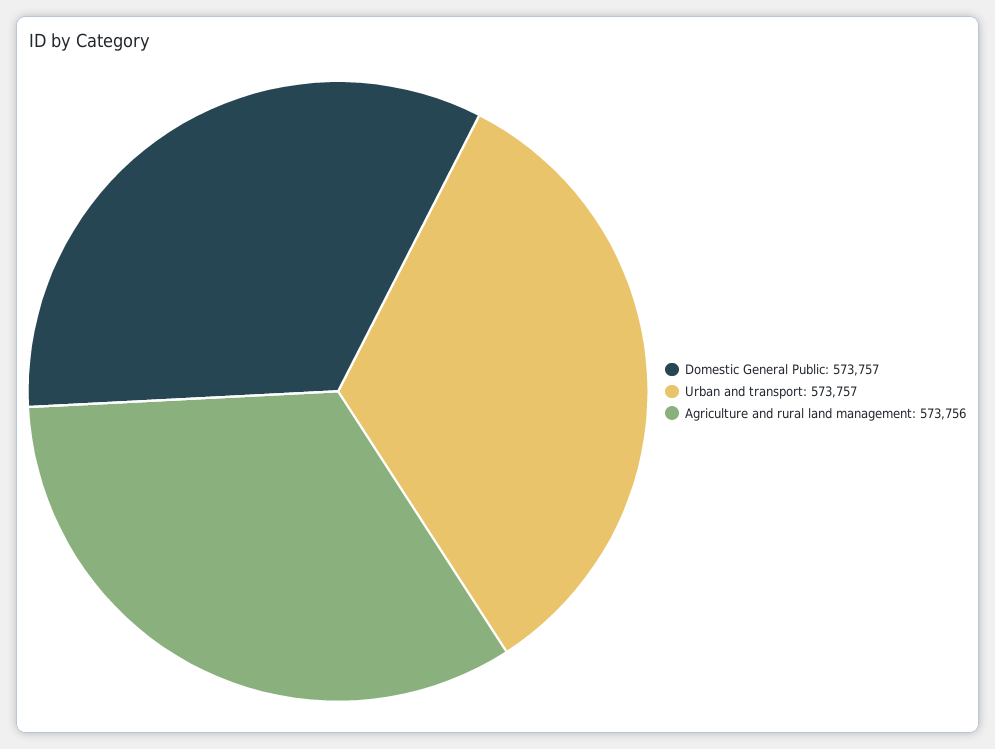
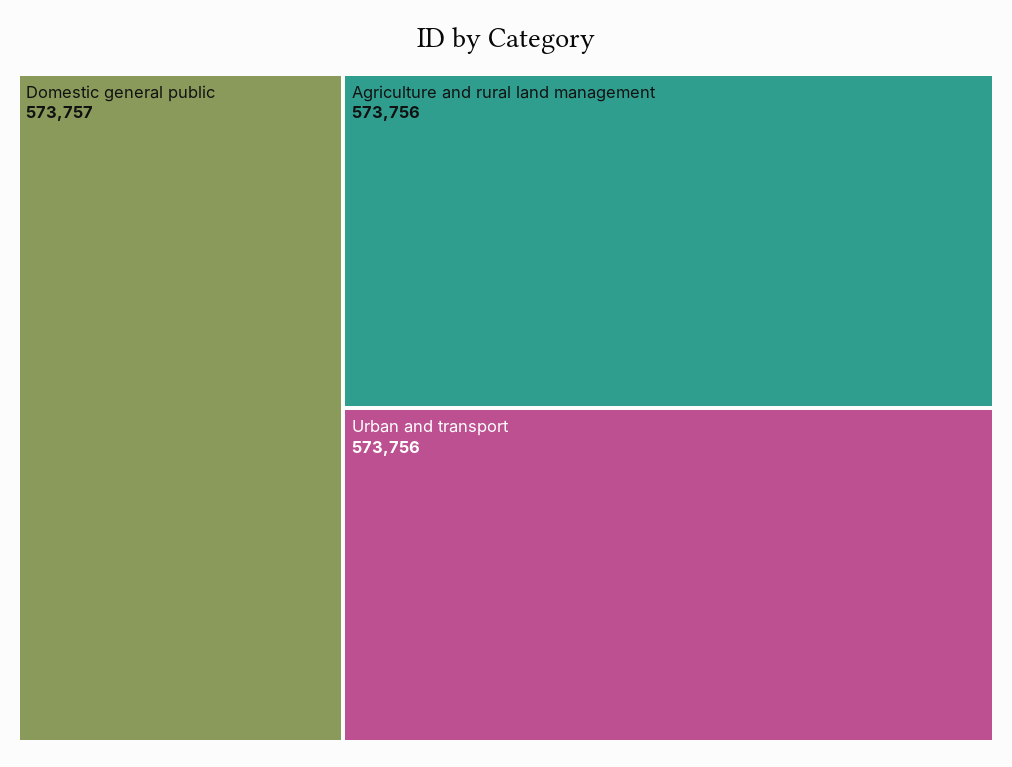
  {
    "Domestic General Public": 573757,
-   "Urban and transport": 573757,
+   "Urban and transport": 573756,
    "Agriculture and rural land management": 573756
  }

